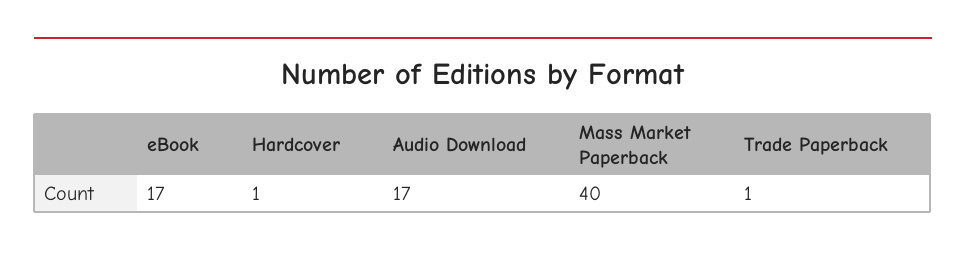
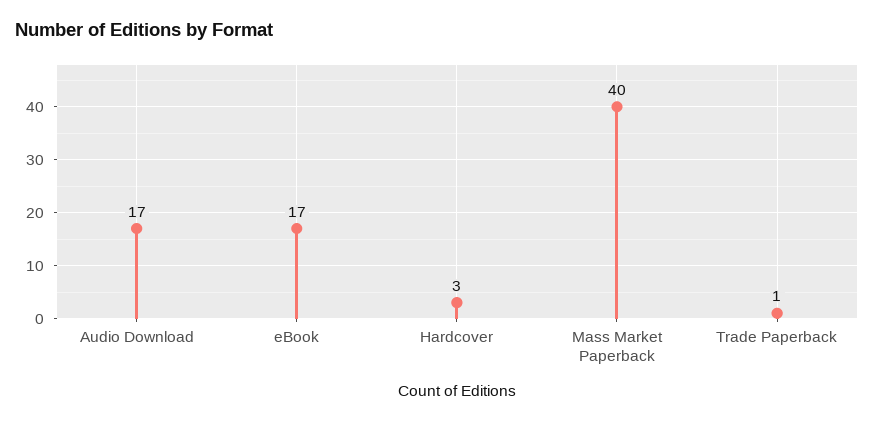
  {
    "eBook": 17,
-   "Hardcover": 1,
+   "Hardcover": 3,
    "Audio Download": 17,
    "Mass Market Paperback": 40,
    "Trade Paperback": 1
  }

